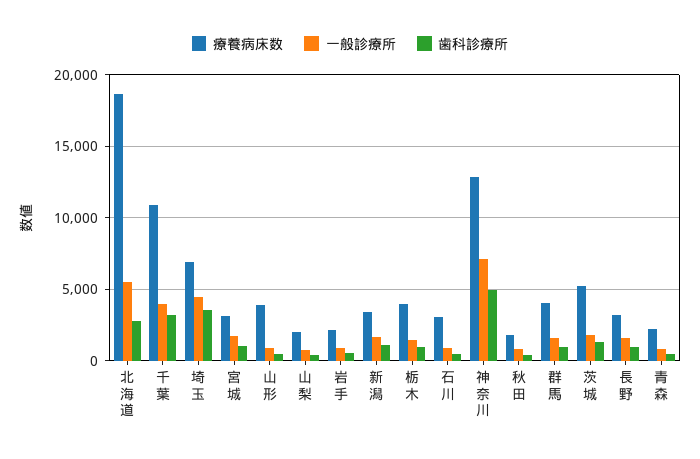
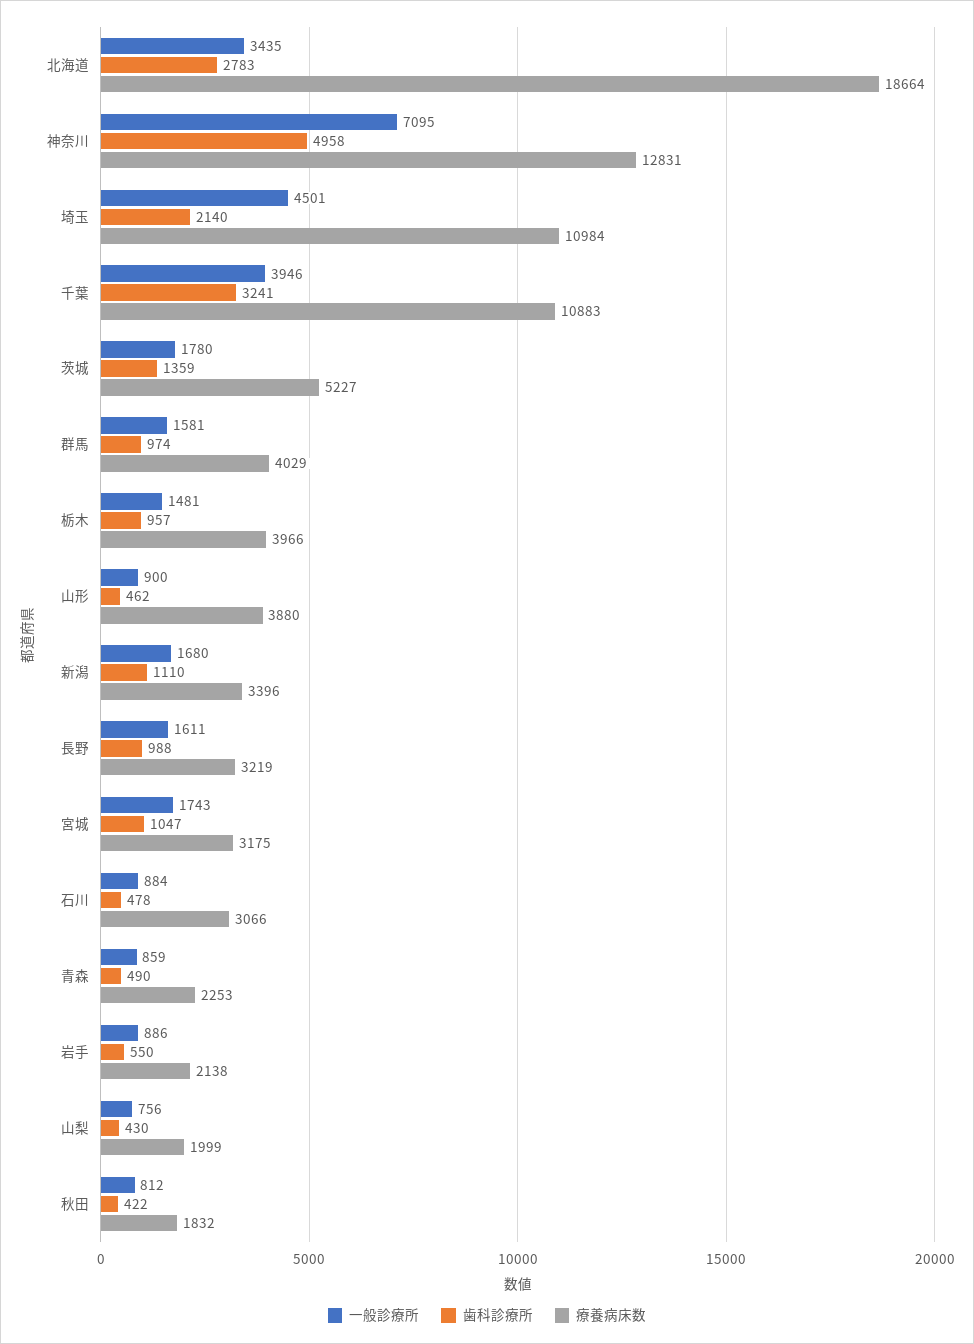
  {
    "療養病床数": {
      "北海道": 18664,
      "千葉": 10883,
-     "埼玉": 7000,
+     "埼玉": 10984,
      "宮城": 3175,
      "山形": 3880,
      "山梨": 1999,
      "岩手": 2138,
      "新潟": 3396,
      "栃木": 3966,
      "石川": 3066,
      "神奈川": 12831,
      "秋田": 1832,
      "群馬": 4029,
      "茨城": 5227,
      "長野": 3219,
      "青森": 2253
    },
    "一般診療所": {
-     "北海道": 5500,
+     "北海道": 3435,
      "千葉": 3946,
      "埼玉": 4501,
      "宮城": 1743,
      "山形": 900,
      "山梨": 756,
      "岩手": 886,
      "新潟": 1680,
      "栃木": 1481,
      "石川": 884,
      "神奈川": 7095,
      "秋田": 812,
      "群馬": 1581,
      "茨城": 1780,
      "長野": 1611,
      "青森": 859
    },
    "歯科診療所": {
      "北海道": 2783,
      "千葉": 3241,
-     "埼玉": 3500,
+     "埼玉": 2140,
      "宮城": 1047,
      "山形": 462,
      "山梨": 430,
      "岩手": 550,
      "新潟": 1110,
      "栃木": 957,
      "石川": 478,
      "神奈川": 4958,
      "秋田": 422,
      "群馬": 974,
      "茨城": 1359,
      "長野": 988,
      "青森": 490
    }
  }

